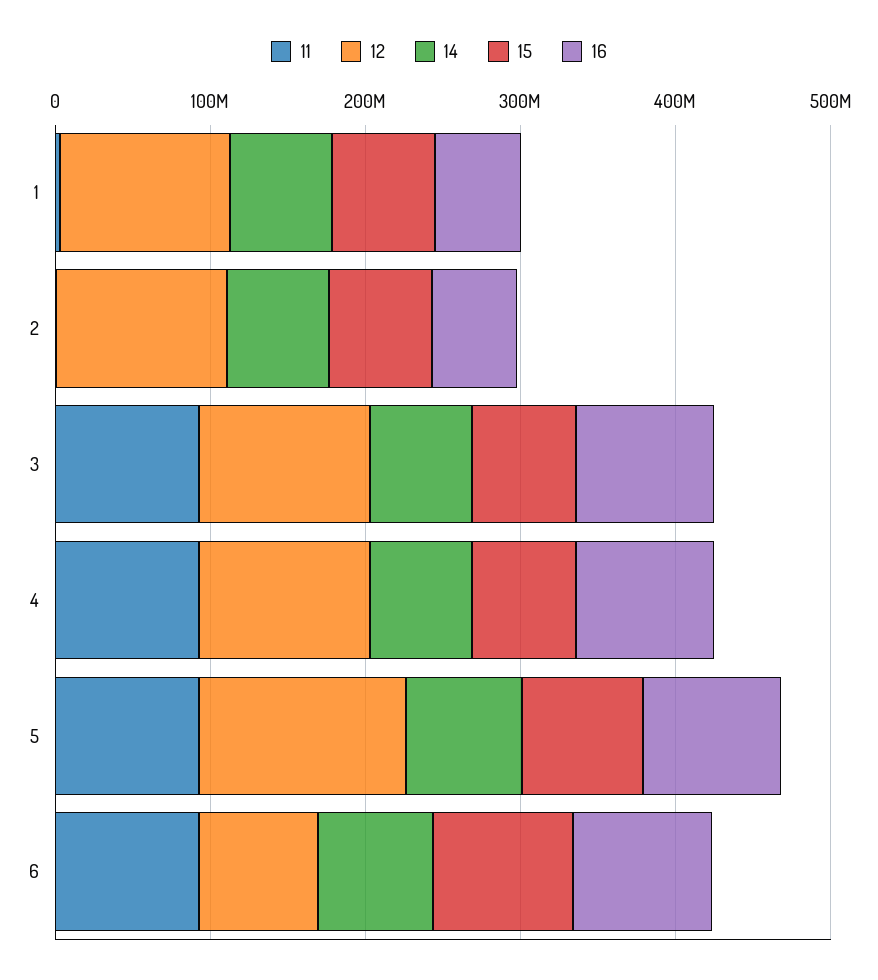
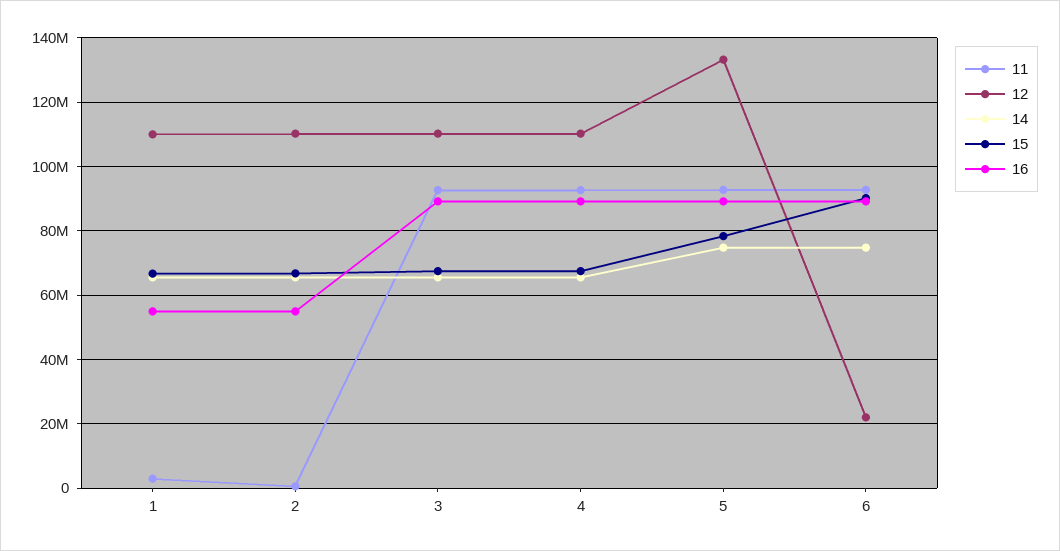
  {
    "11": {
      "1": 2000000,
      "2": 0,
      "3": 92000000,
      "4": 92000000,
      "5": 92000000,
      "6": 92000000
    },
    "12": {
      "1": 110000000,
      "2": 110000000,
      "3": 110000000,
      "4": 110000000,
      "5": 134000000,
-     "6": 80000000
+     "6": 22000000
    },
    "14": {
      "1": 66000000,
      "2": 66000000,
      "3": 66000000,
      "4": 66000000,
      "5": 74000000,
      "6": 74000000
    },
    "15": {
      "1": 66000000,
      "2": 66000000,
      "3": 68000000,
      "4": 68000000,
      "5": 78000000,
      "6": 90000000
    },
    "16": {
      "1": 54000000,
      "2": 54000000,
      "3": 90000000,
      "4": 90000000,
      "5": 90000000,
      "6": 90000000
    }
  }

